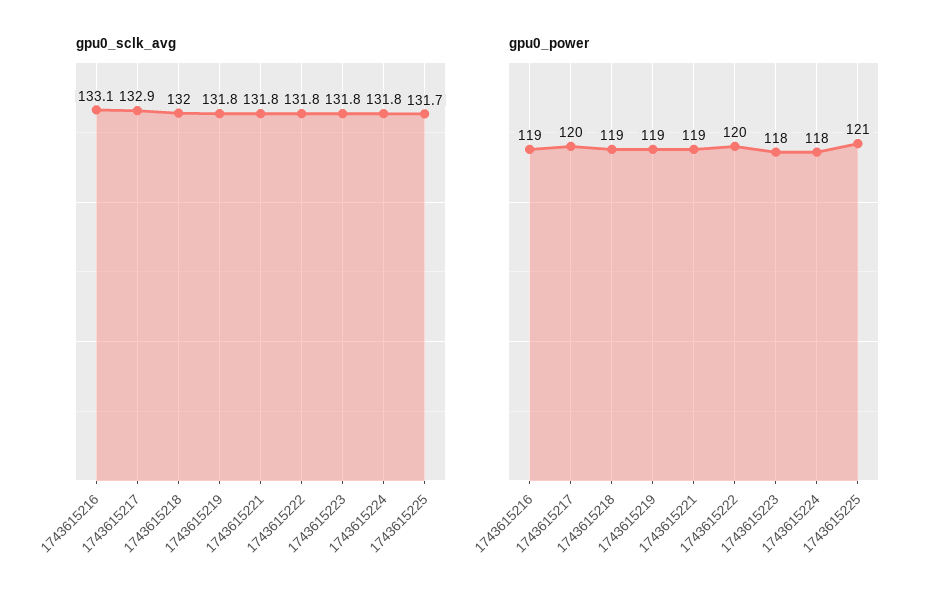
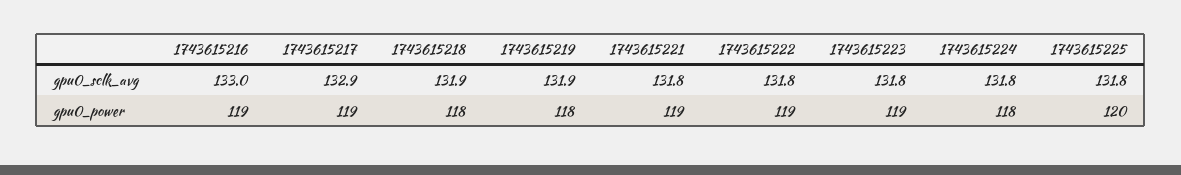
  {
    "gpu0_sclk_avg": {
-     "1743615216": 133.1,
+     "1743615216": 133,
      "1743615217": 132.9,
-     "1743615218": 132,
+     "1743615218": 131.9,
-     "1743615219": 131.8,
+     "1743615219": 131.9,
      "1743615221": 131.8,
      "1743615222": 131.8,
      "1743615223": 131.8,
      "1743615224": 131.8,
-     "1743615225": 131.7
+     "1743615225": 131.8
    },
    "gpu0_power": {
      "1743615216": 119,
-     "1743615217": 120,
+     "1743615217": 119,
-     "1743615218": 119,
+     "1743615218": 118,
-     "1743615219": 119,
+     "1743615219": 118,
      "1743615221": 119,
-     "1743615222": 120,
+     "1743615222": 119,
-     "1743615223": 118,
+     "1743615223": 119,
      "1743615224": 118,
-     "1743615225": 121
+     "1743615225": 120
    }
  }

